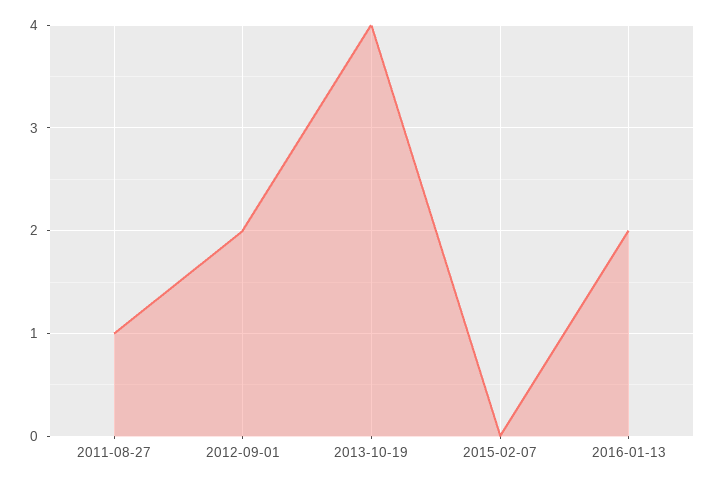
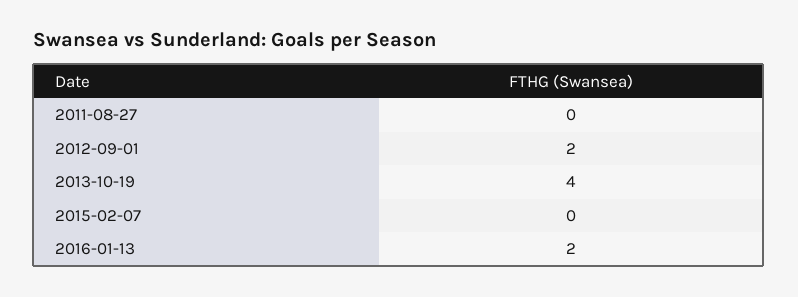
  {
-   "2011-08-27": 1,
+   "2011-08-27": 0,
    "2012-09-01": 2,
    "2013-10-19": 4,
    "2015-02-07": 0,
    "2016-01-13": 2
  }

